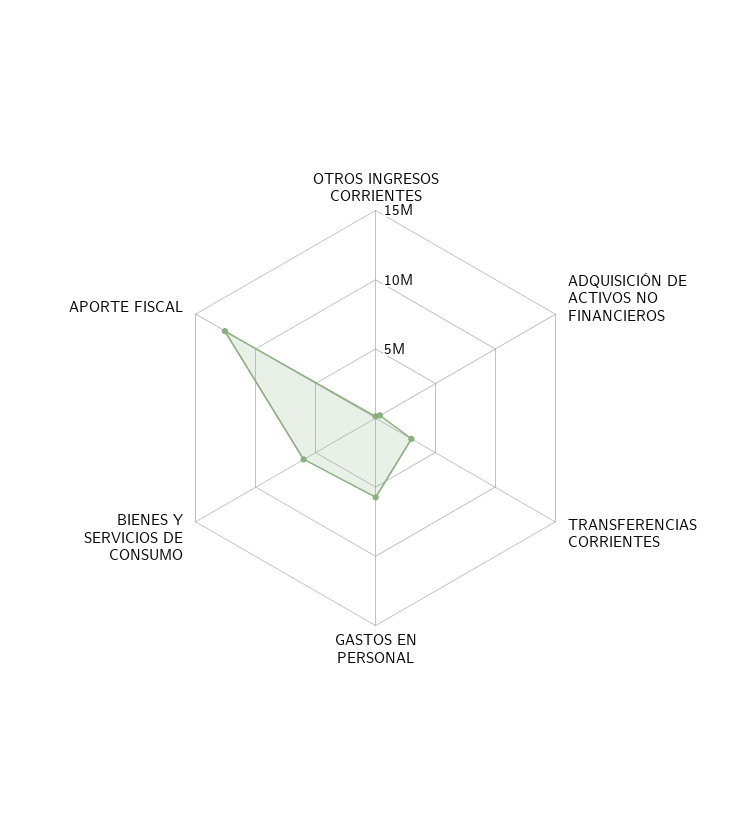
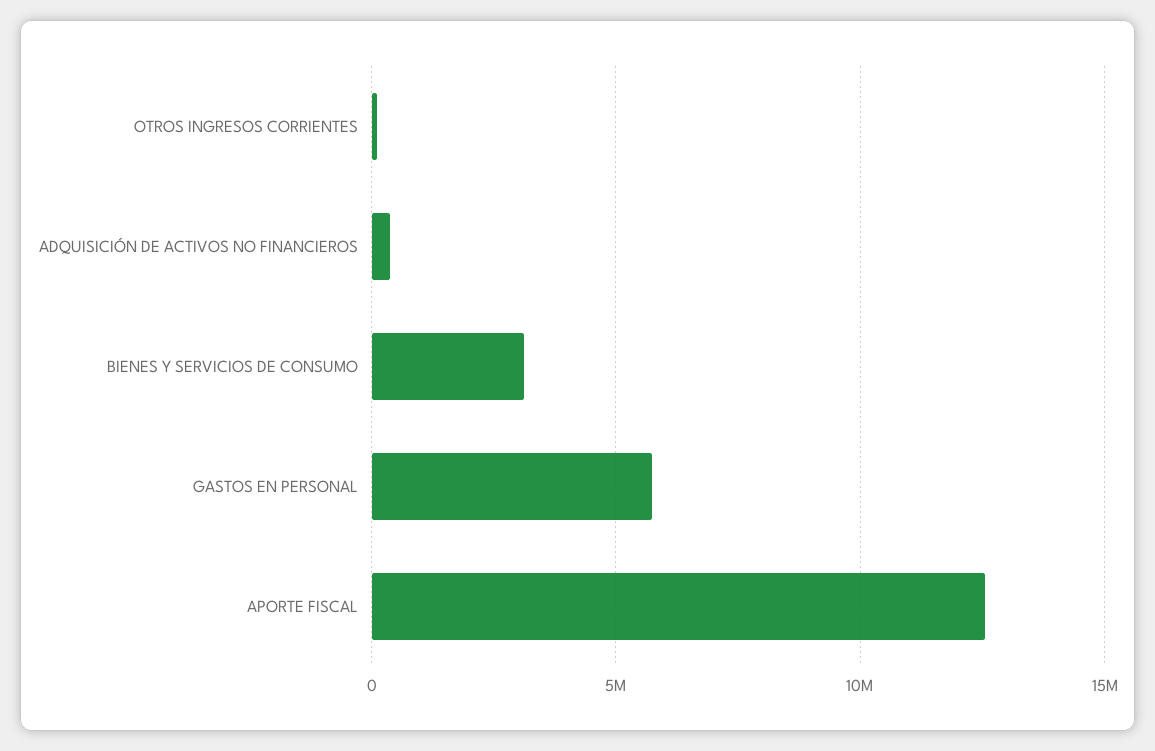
  {
    "OTROS INGRESOS CORRIENTES": 0,
    "ADQUISICIÓN DE ACTIVOS NO FINANCIEROS": 500000,
-   "TRANSFERENCIAS CORRIENTES": 3000000,
    "GASTOS EN PERSONAL": 5500000,
-   "BIENES Y SERVICIOS DE CONSUMO": 6000000,
+   "BIENES Y SERVICIOS DE CONSUMO": 3000000,
    "APORTE FISCAL": 12500000
  }

